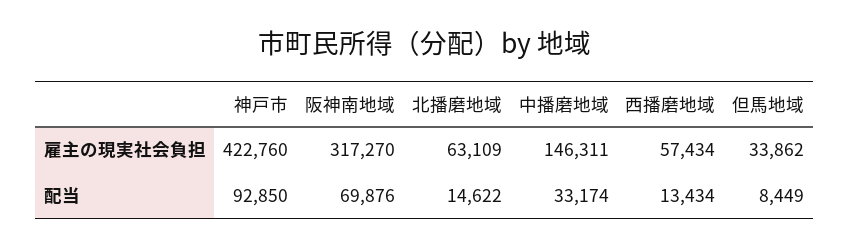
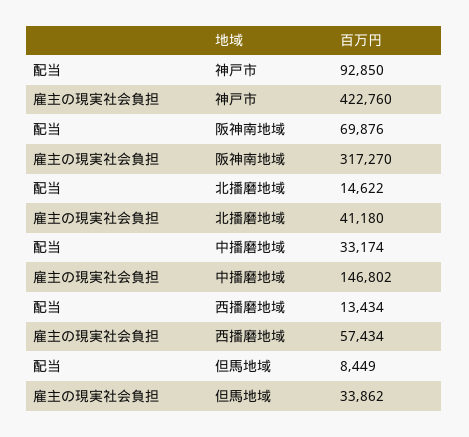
  {
    "神戸市": {
      "雇主の現実社会負担": 422760,
      "配当": 92850
    },
    "阪神南地域": {
      "雇主の現実社会負担": 317270,
      "配当": 69876
    },
    "北播磨地域": {
-     "雇主の現実社会負担": 63109,
+     "雇主の現実社会負担": 41180,
      "配当": 14622
    },
    "中播磨地域": {
-     "雇主の現実社会負担": 146311,
+     "雇主の現実社会負担": 146802,
      "配当": 33174
    },
    "西播磨地域": {
      "雇主の現実社会負担": 57434,
      "配当": 13434
    },
    "但馬地域": {
      "雇主の現実社会負担": 33862,
      "配当": 8449
    }
  }

